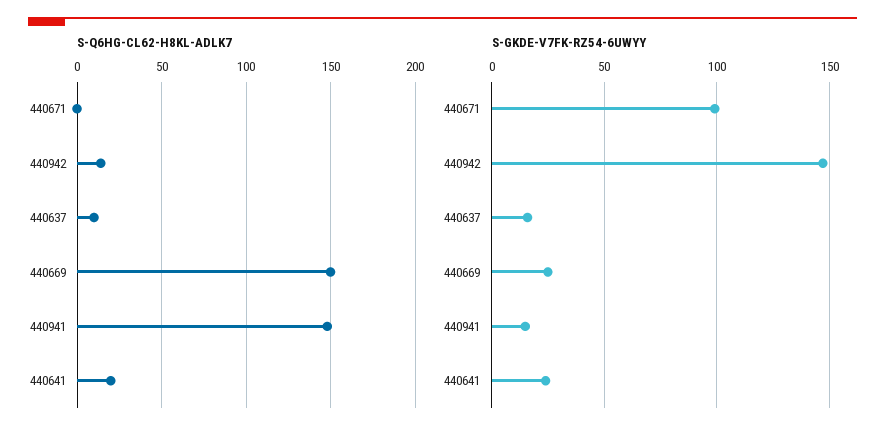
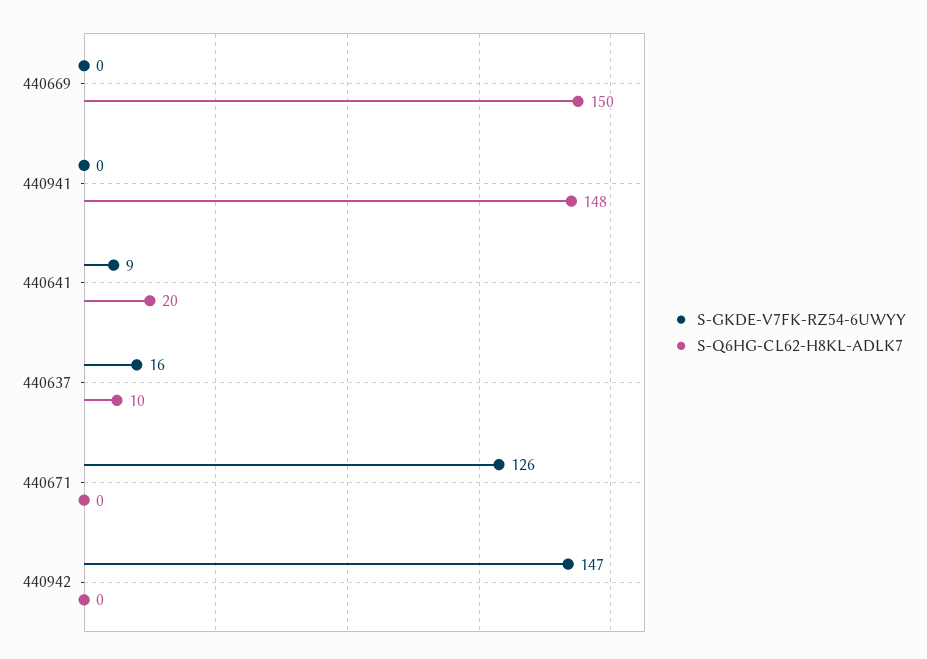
  {
    "S-Q6HG-CL62-H8KL-ADLK7": {
      "440671": 0,
-     "440942": 15,
+     "440942": 0,
      "440637": 10,
      "440669": 150,
      "440941": 148,
      "440641": 20
    },
    "S-GKDE-V7FK-RZ54-6UWYY": {
-     "440671": 100,
+     "440671": 126,
      "440942": 147,
      "440637": 16,
-     "440669": 25,
+     "440669": 0,
-     "440941": 15,
+     "440941": 0,
-     "440641": 25
+     "440641": 9
    }
  }

